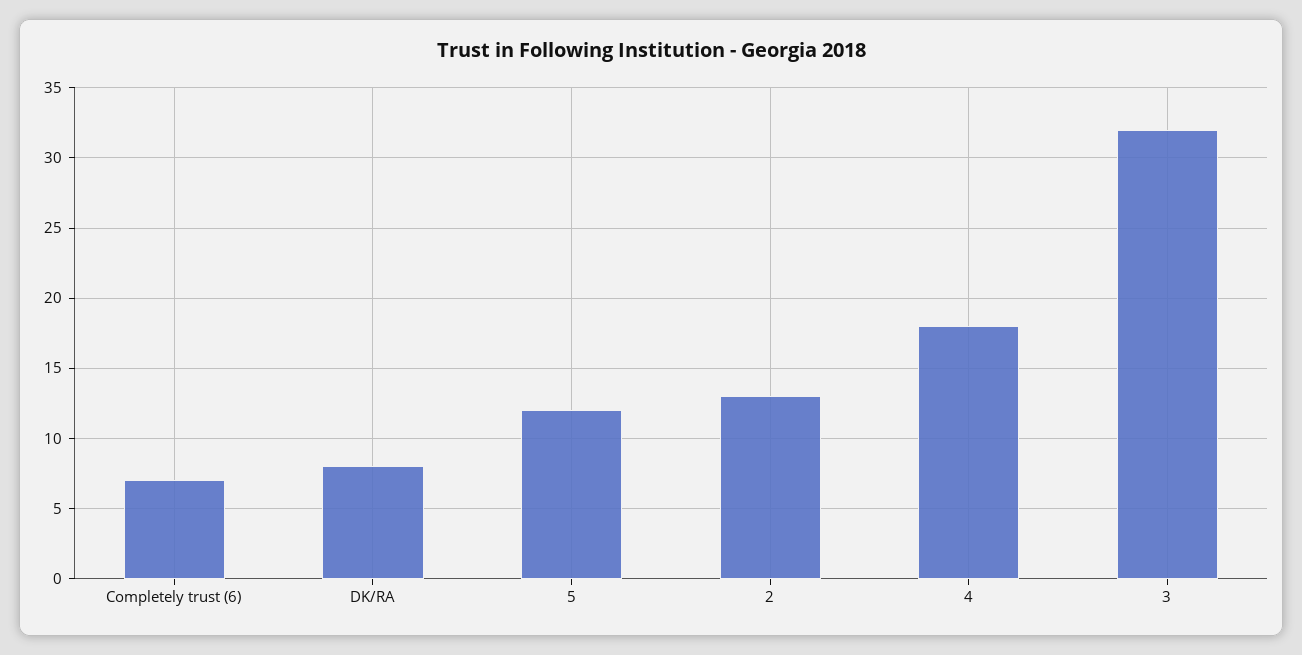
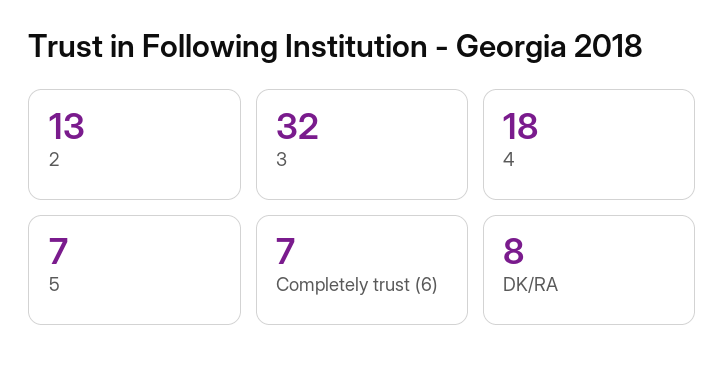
  {
    "Completely trust (6)": 7,
    "DK/RA": 8,
-   "5": 12,
+   "5": 7,
    "2": 13,
    "4": 18,
    "3": 32
  }

